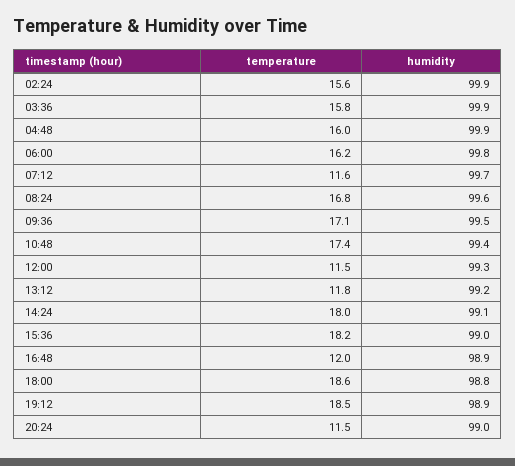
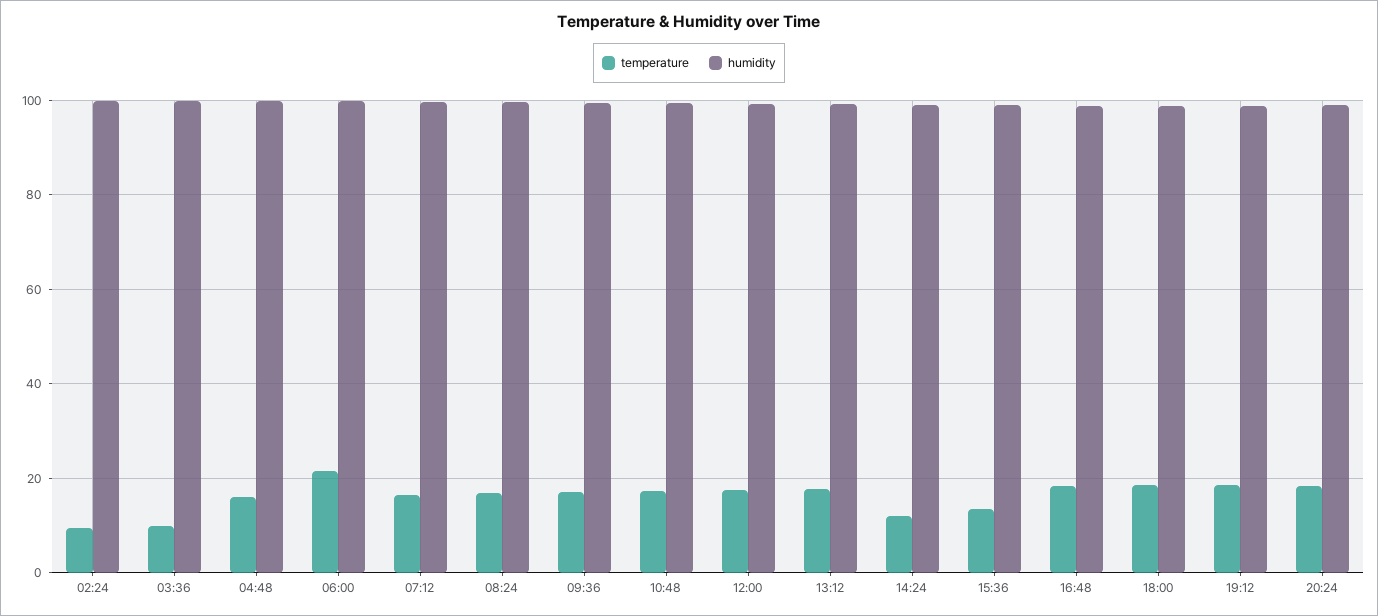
  {
    "temperature": {
-     "02:24": 15.6,
+     "02:24": 10,
-     "03:36": 15.8,
+     "03:36": 10,
      "04:48": 16,
-     "06:00": 16.2,
+     "06:00": 22,
-     "07:12": 11.6,
+     "07:12": 16,
      "08:24": 16.8,
      "09:36": 17.1,
      "10:48": 17.4,
-     "12:00": 11.5,
+     "12:00": 18,
-     "13:12": 11.8,
+     "13:12": 18,
-     "14:24": 18,
+     "14:24": 12,
-     "15:36": 18.2,
+     "15:36": 14,
-     "16:48": 12,
+     "16:48": 18,
      "18:00": 18.6,
      "19:12": 18.5,
-     "20:24": 11.5
+     "20:24": 18
    },
    "humidity": {
      "02:24": 99.9,
      "03:36": 99.9,
      "04:48": 99.9,
      "06:00": 99.8,
      "07:12": 99.7,
      "08:24": 99.6,
      "09:36": 99.5,
      "10:48": 99.4,
      "12:00": 99.3,
      "13:12": 99.2,
      "14:24": 99.1,
      "15:36": 99,
      "16:48": 98.9,
      "18:00": 98.8,
      "19:12": 98.9,
      "20:24": 99
    }
  }

